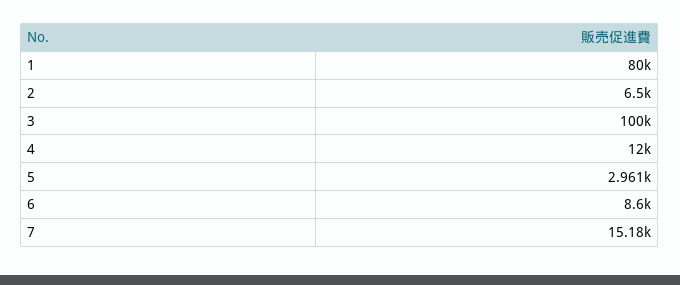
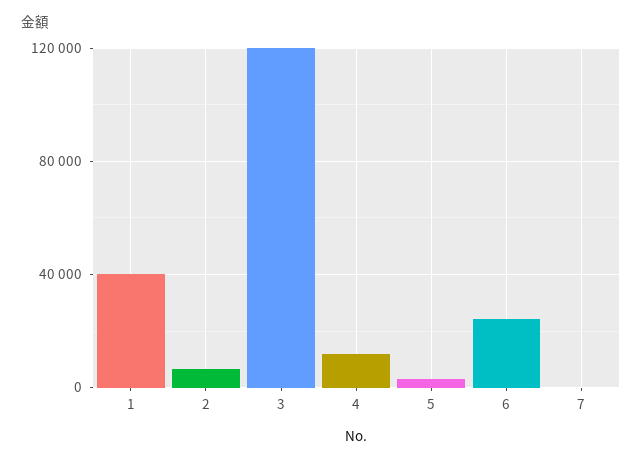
  {
-   "1": 80000,
+   "1": 40000,
    "2": 6500,
-   "3": 100000,
+   "3": 120000,
    "4": 12000,
    "5": 2961,
-   "6": 8600,
+   "6": 25000,
-   "7": 15180
+   "7": 0
  }

